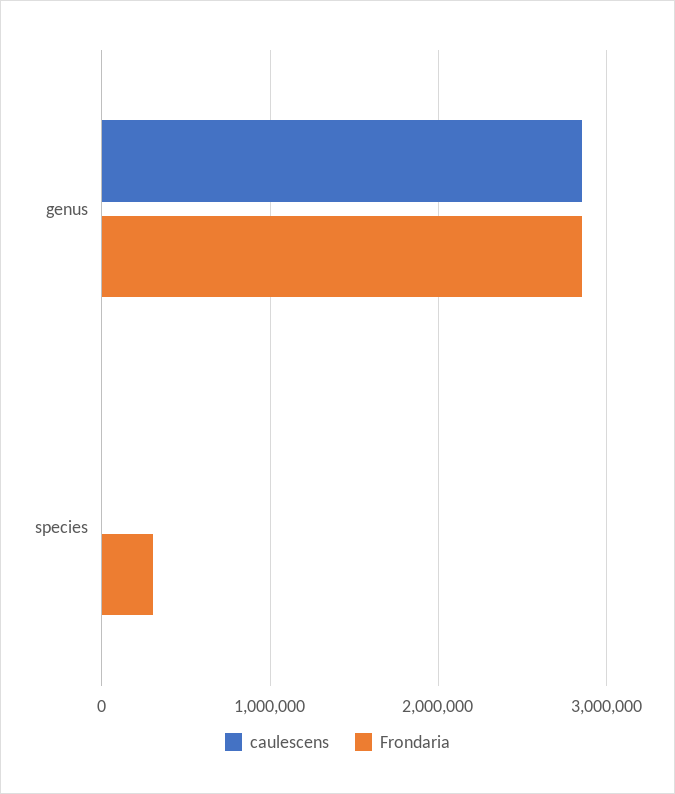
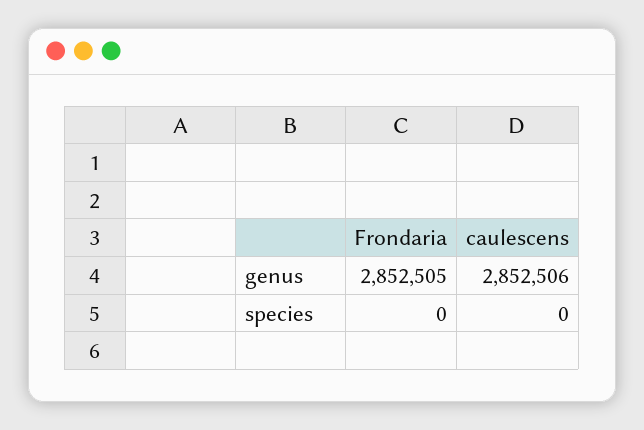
  {
    "caulescens": {
      "genus": 2852506,
      "species": 0
    },
    "Frondaria": {
      "genus": 2852505,
-     "species": 300000
+     "species": 0
    }
  }

